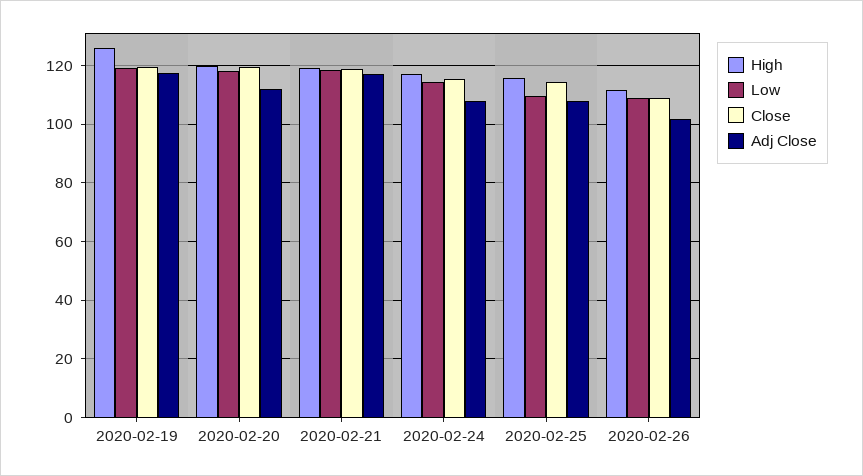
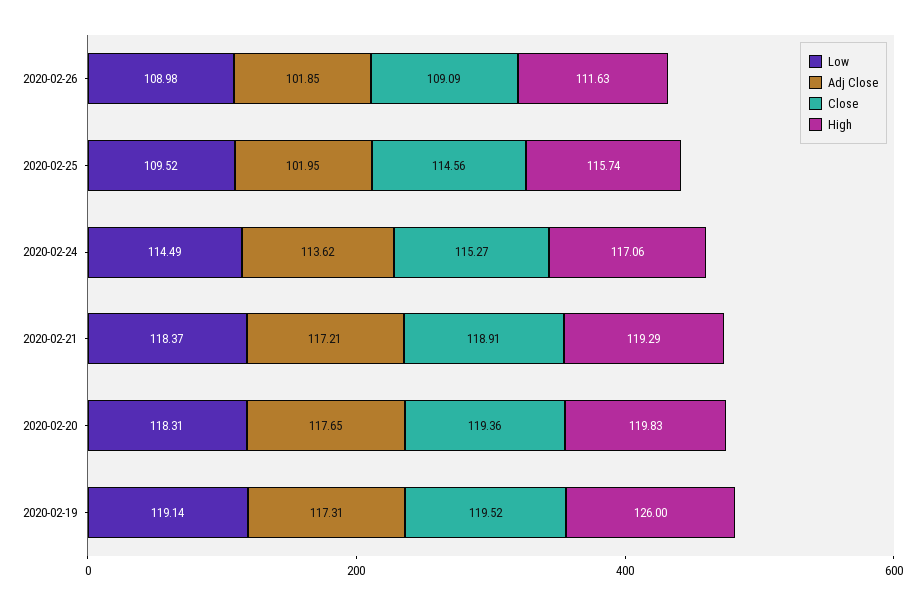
  {
    "High": {
      "2020-02-19": 126,
      "2020-02-20": 119.83,
      "2020-02-21": 119.29,
      "2020-02-24": 117.06,
      "2020-02-25": 115.74,
      "2020-02-26": 111.63
    },
    "Low": {
      "2020-02-19": 119.14,
      "2020-02-20": 118.31,
      "2020-02-21": 118.37,
      "2020-02-24": 114.49,
      "2020-02-25": 109.52,
      "2020-02-26": 108.98
    },
    "Close": {
      "2020-02-19": 119.52,
      "2020-02-20": 119.36,
      "2020-02-21": 118.91,
      "2020-02-24": 115.27,
      "2020-02-25": 114.56,
      "2020-02-26": 109.09
    },
    "Adj Close": {
      "2020-02-19": 117.31,
-     "2020-02-20": 112.5,
+     "2020-02-20": 117.65,
      "2020-02-21": 117.21,
-     "2020-02-24": 107.5,
+     "2020-02-24": 113.62,
-     "2020-02-25": 107.5,
+     "2020-02-25": 101.95,
      "2020-02-26": 101.85
    }
  }

